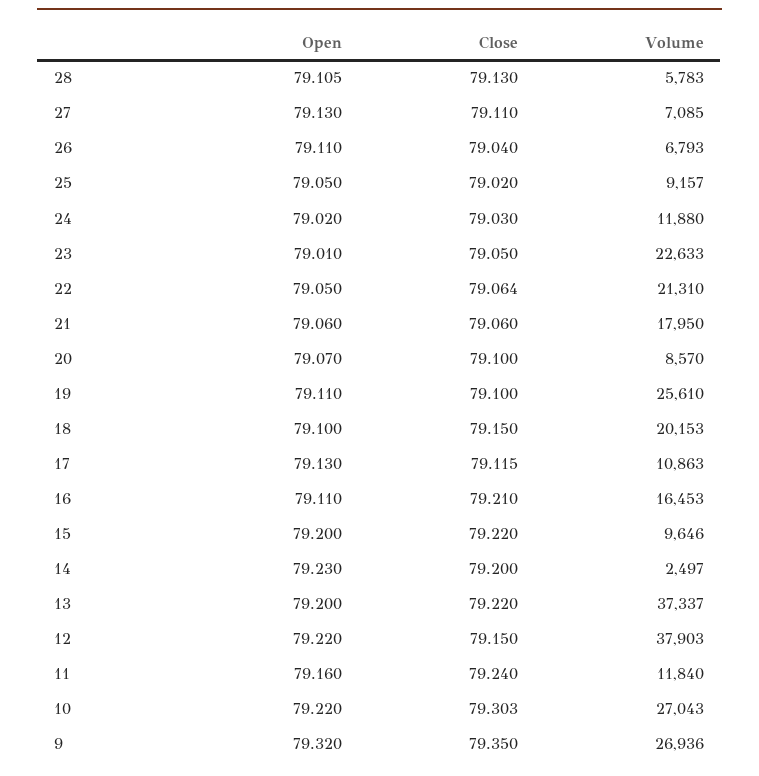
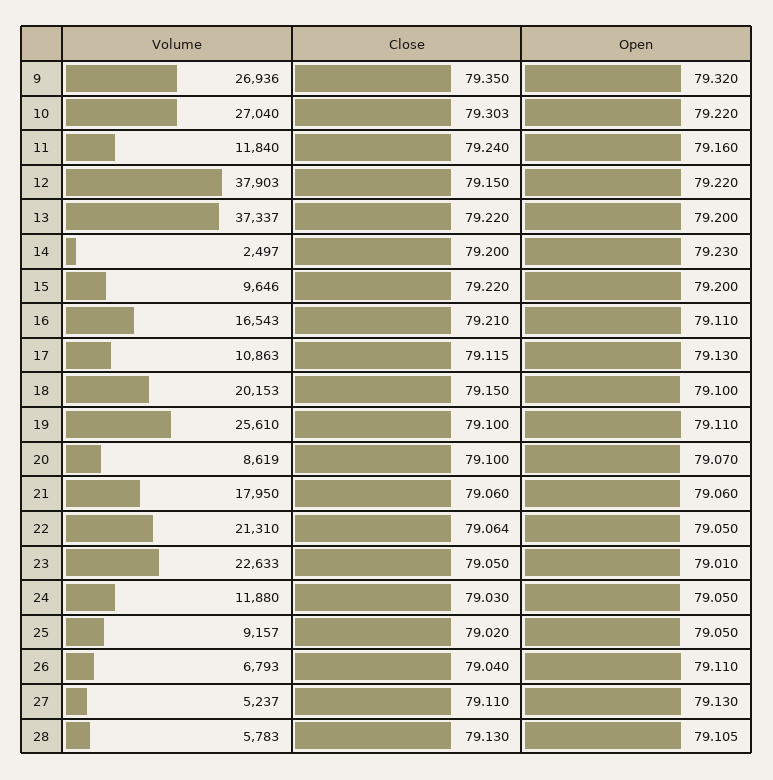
  {
    "Open": {
      "28": 79.105,
      "27": 79.13,
      "26": 79.11,
      "25": 79.05,
-     "24": 79.02,
+     "24": 79.05,
      "23": 79.01,
      "22": 79.05,
      "21": 79.06,
      "20": 79.07,
      "19": 79.11,
      "18": 79.1,
      "17": 79.13,
      "16": 79.11,
      "15": 79.2,
      "14": 79.23,
      "13": 79.2,
      "12": 79.22,
      "11": 79.16,
      "10": 79.22,
      "9": 79.32
    },
    "Close": {
      "28": 79.13,
      "27": 79.11,
      "26": 79.04,
      "25": 79.02,
      "24": 79.03,
      "23": 79.05,
      "22": 79.064,
      "21": 79.06,
      "20": 79.1,
      "19": 79.1,
      "18": 79.15,
      "17": 79.115,
      "16": 79.21,
      "15": 79.22,
      "14": 79.2,
      "13": 79.22,
      "12": 79.15,
      "11": 79.24,
      "10": 79.303,
      "9": 79.35
    },
    "Volume": {
      "28": 5783,
-     "27": 7085,
+     "27": 5237,
      "26": 6793,
      "25": 9157,
      "24": 11880,
      "23": 22633,
      "22": 21310,
      "21": 17950,
-     "20": 8570,
+     "20": 8619,
      "19": 25610,
      "18": 20153,
      "17": 10863,
-     "16": 16453,
+     "16": 16543,
      "15": 9646,
      "14": 2497,
      "13": 37337,
      "12": 37903,
      "11": 11840,
-     "10": 27043,
+     "10": 27040,
      "9": 26936
    }
  }

